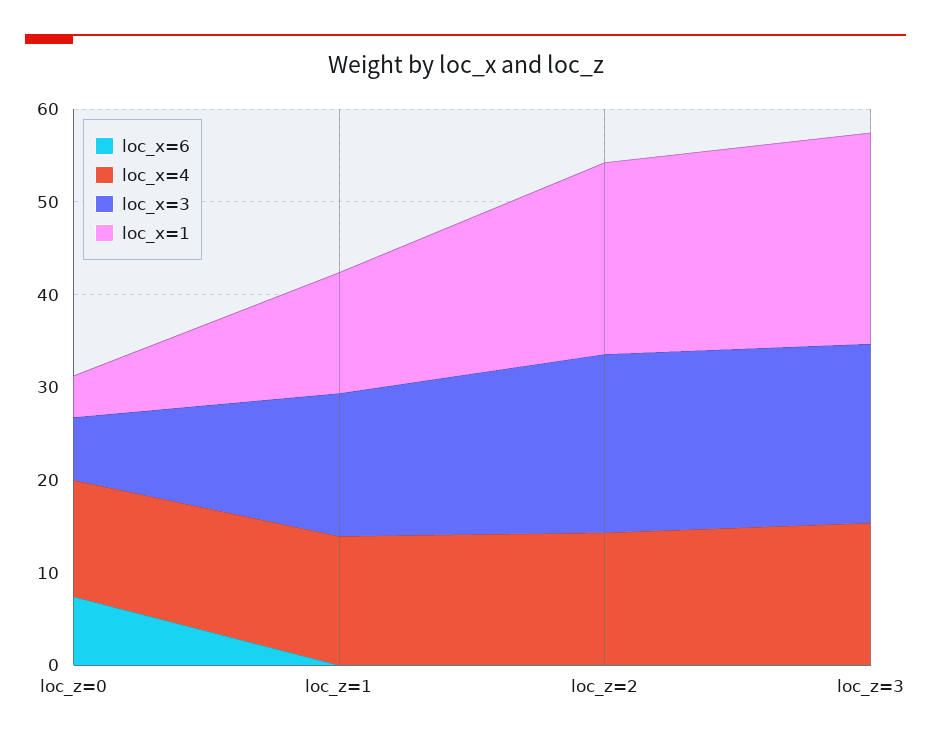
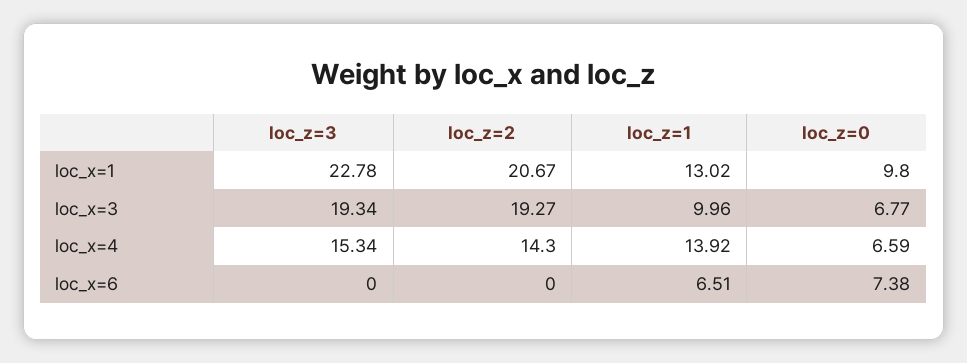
  {
    "loc_x=6": {
      "loc_z=0": 7.38,
-     "loc_z=1": 0,
+     "loc_z=1": 6.51,
      "loc_z=2": 0,
      "loc_z=3": 0
    },
    "loc_x=4": {
-     "loc_z=0": 12,
+     "loc_z=0": 6.59,
      "loc_z=1": 13.92,
      "loc_z=2": 14.3,
      "loc_z=3": 15.34
    },
    "loc_x=3": {
      "loc_z=0": 6.77,
-     "loc_z=1": 16,
+     "loc_z=1": 9.96,
      "loc_z=2": 19.27,
      "loc_z=3": 19.34
    },
    "loc_x=1": {
-     "loc_z=0": 4,
+     "loc_z=0": 9.8,
      "loc_z=1": 13.02,
      "loc_z=2": 20.67,
      "loc_z=3": 22.78
    }
  }

